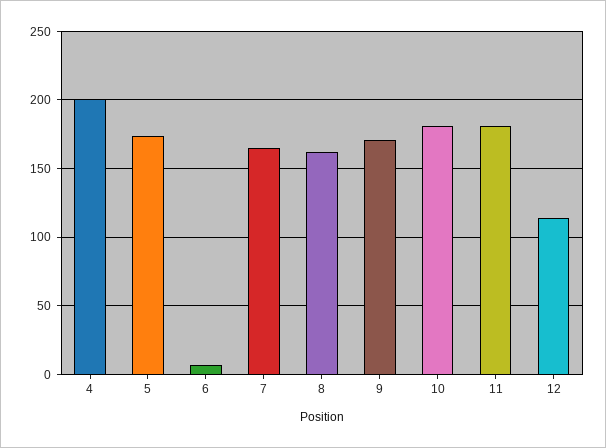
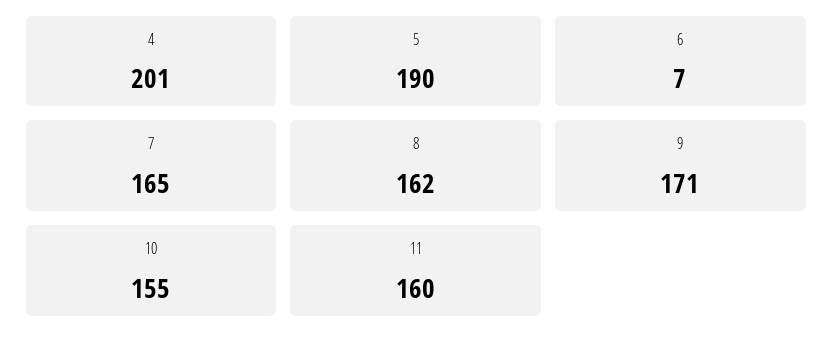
  {
    "4": 201,
-   "5": 175,
+   "5": 190,
    "6": 7,
    "7": 165,
    "8": 162,
    "9": 171,
-   "10": 180,
+   "10": 155,
-   "11": 180,
+   "11": 160
-   "12": 115
  }

